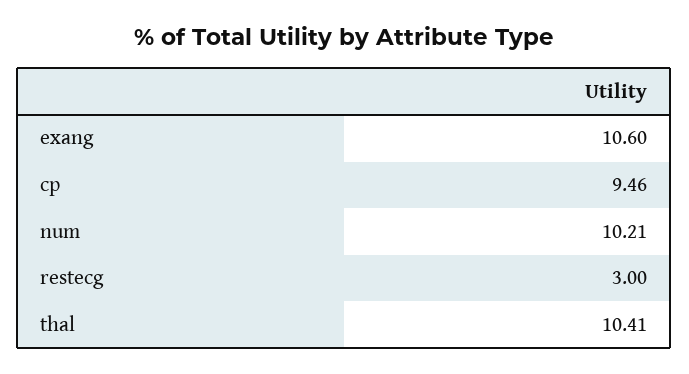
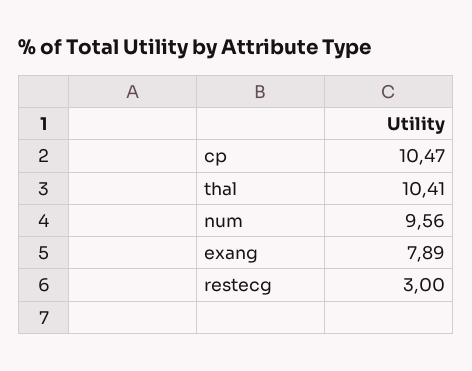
  {
-   "exang": 10.6,
+   "exang": 7.89,
-   "cp": 9.46,
+   "cp": 10.47,
-   "num": 10.21,
+   "num": 9.56,
    "restecg": 3,
    "thal": 10.41
  }

